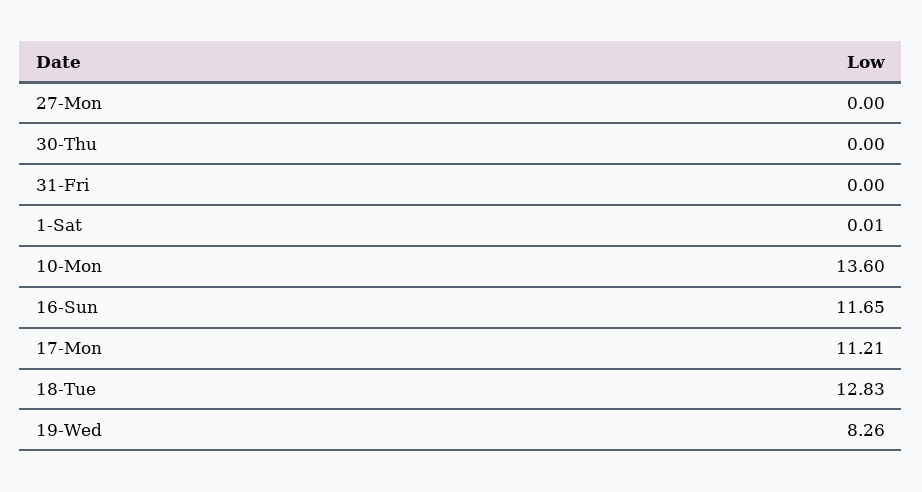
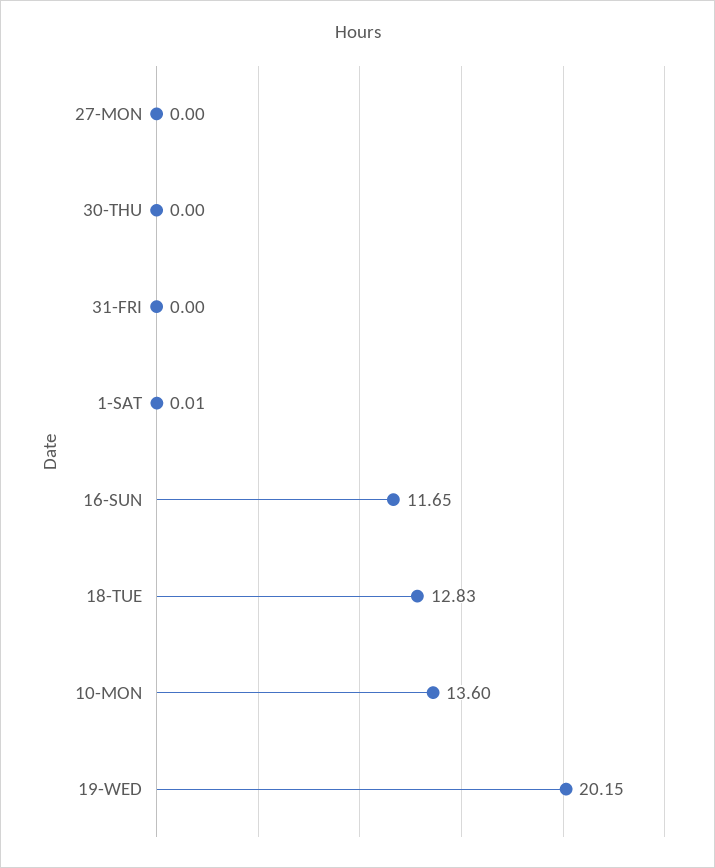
  {
    "27-Mon": 0,
    "30-Thu": 0,
    "31-Fri": 0,
    "1-Sat": 0.01,
    "10-Mon": 13.6,
    "16-Sun": 11.65,
-   "17-Mon": 11.21,
    "18-Tue": 12.83,
-   "19-Wed": 8.26
+   "19-Wed": 20.15
  }

